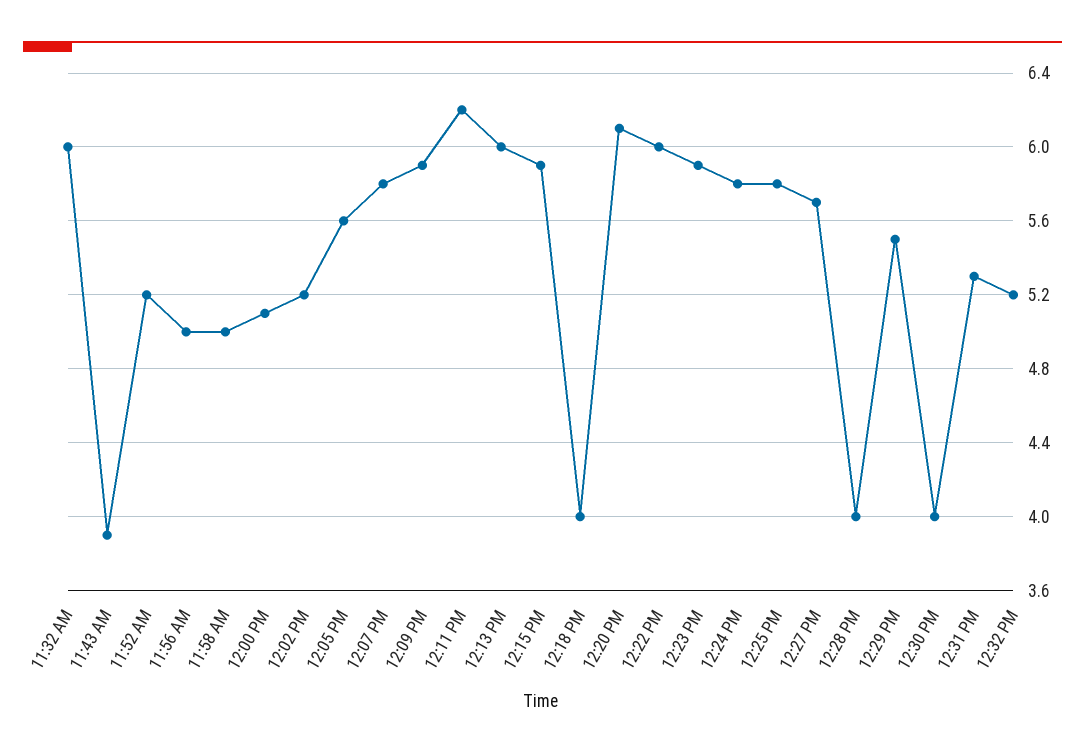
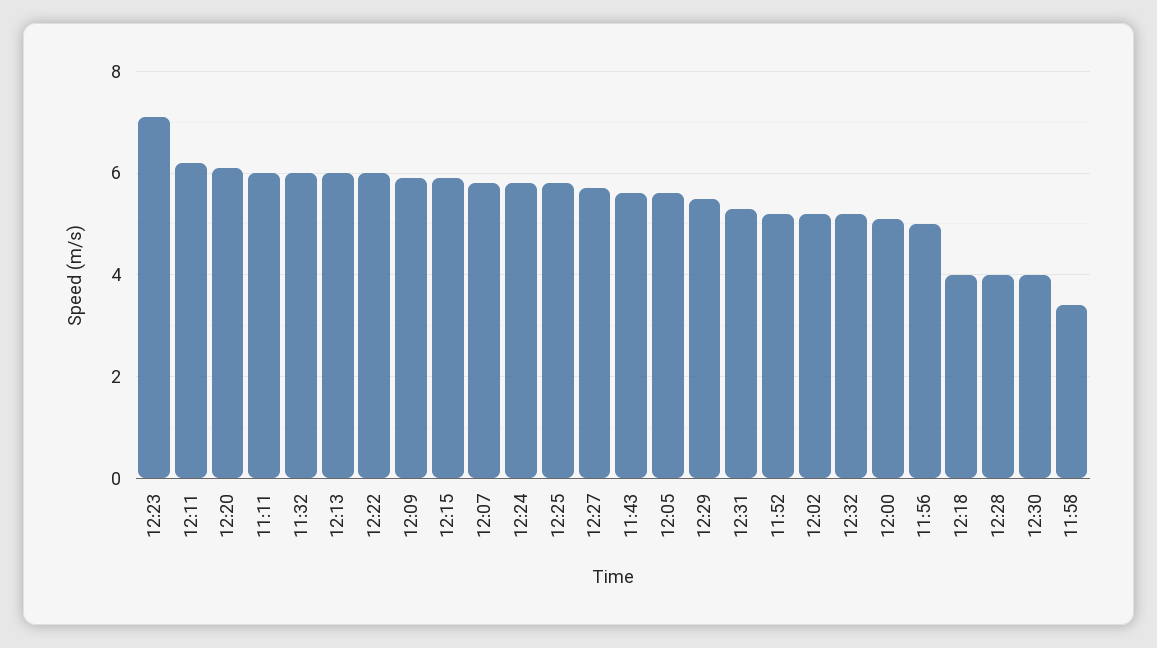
  {
    "11:32 AM": 6,
-   "11:43 AM": 3.9,
+   "11:43 AM": 5.5,
    "11:52 AM": 5.2,
    "11:56 AM": 5,
-   "11:58 AM": 5,
+   "11:58 AM": 3.5,
    "12:00 PM": 5.1,
    "12:02 PM": 5.2,
    "12:05 PM": 5.6,
    "12:07 PM": 5.8,
    "12:09 PM": 5.9,
    "12:11 PM": 6.2,
    "12:13 PM": 6,
    "12:15 PM": 5.9,
    "12:18 PM": 4,
    "12:20 PM": 6.1,
    "12:22 PM": 6,
-   "12:23 PM": 5.9,
+   "12:23 PM": 7,
    "12:24 PM": 5.8,
    "12:25 PM": 5.8,
    "12:27 PM": 5.7,
    "12:28 PM": 4,
    "12:29 PM": 5.5,
    "12:30 PM": 4,
    "12:31 PM": 5.3,
-   "12:32 PM": 5.2
+   "12:32 PM": 5.2,
+   "11:11": 6
  }

